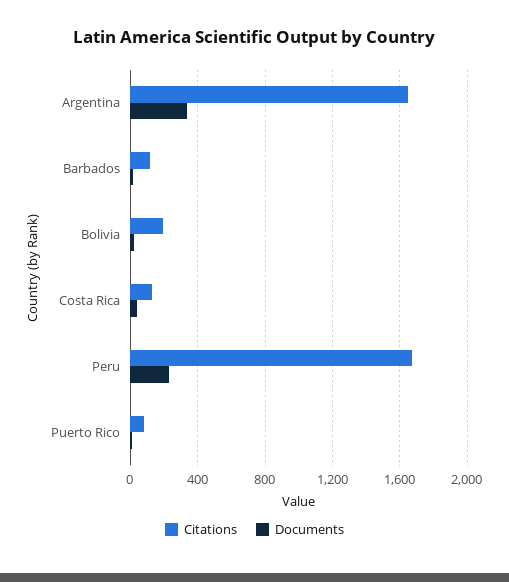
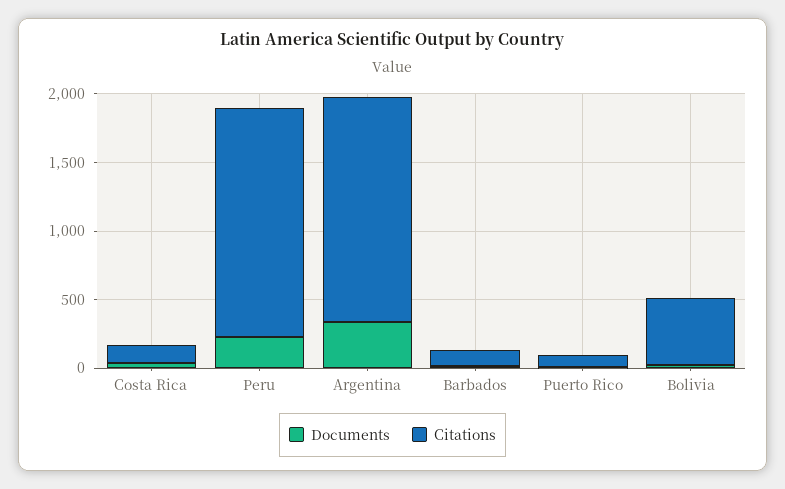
  {
    "Citations": {
      "Argentina": 1650,
      "Barbados": 100,
-     "Bolivia": 200,
+     "Bolivia": 500,
      "Costa Rica": 150,
      "Peru": 1650,
      "Puerto Rico": 100
    },
    "Documents": {
      "Argentina": 350,
      "Barbados": 0,
      "Bolivia": 0,
      "Costa Rica": 50,
      "Peru": 250,
      "Puerto Rico": 0
    }
  }

